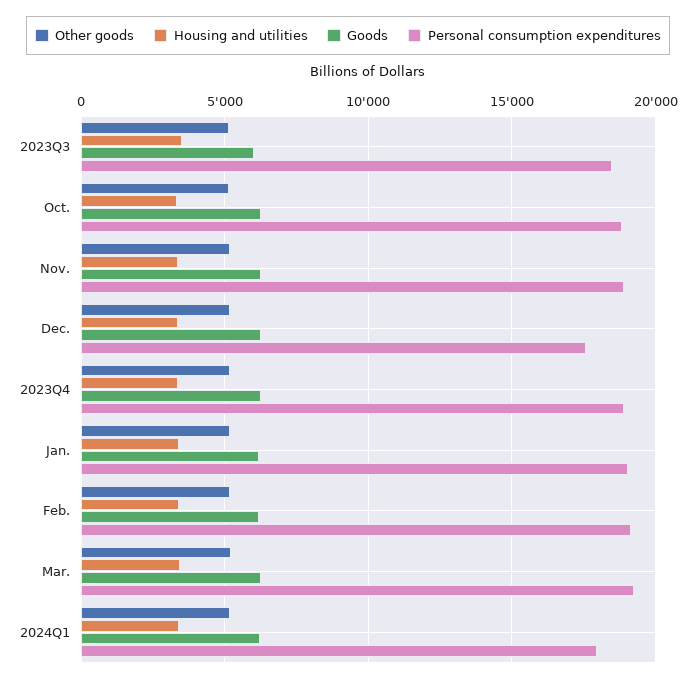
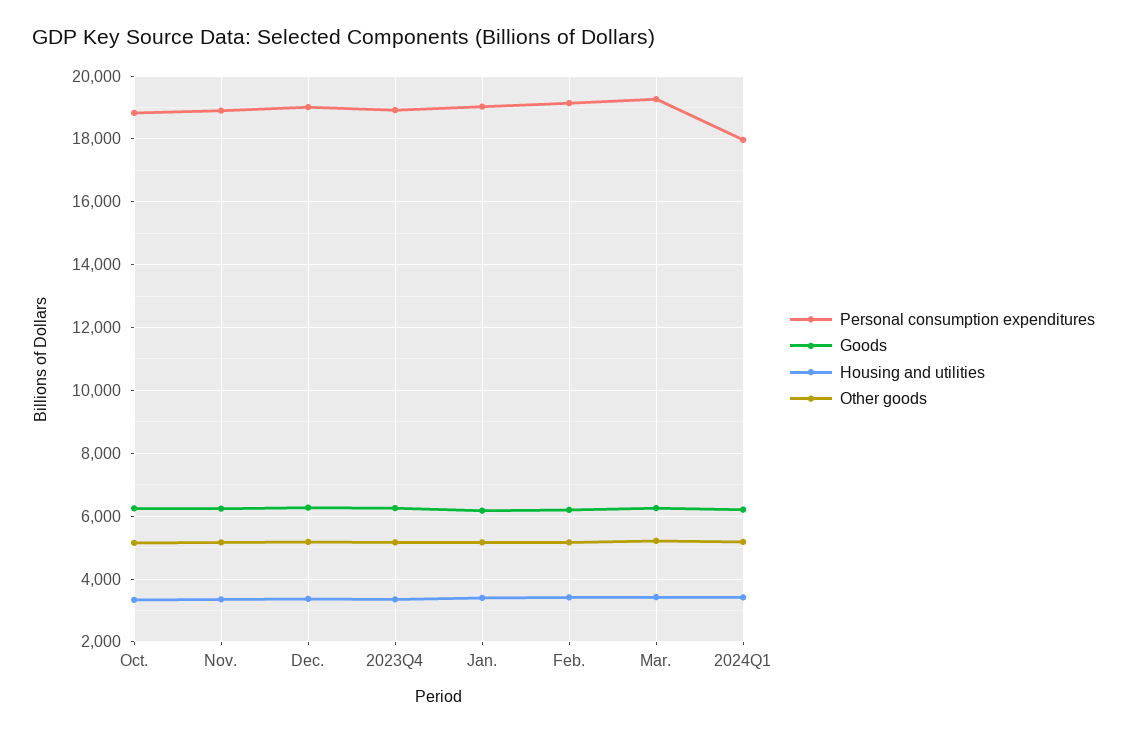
  {
    "Other goods": {
-     "2023Q3": 5000,
      "Oct.": 5200,
      "Nov.": 5200,
      "Dec.": 5200,
      "2023Q4": 5200,
      "Jan.": 5200,
      "Feb.": 5200,
      "Mar.": 5200,
      "2024Q1": 5200
    },
    "Housing and utilities": {
-     "2023Q3": 3500,
      "Oct.": 3400,
      "Nov.": 3400,
      "Dec.": 3400,
      "2023Q4": 3400,
      "Jan.": 3400,
      "Feb.": 3400,
      "Mar.": 3400,
      "2024Q1": 3400
    },
    "Goods": {
-     "2023Q3": 6000,
      "Oct.": 6200,
      "Nov.": 6200,
      "Dec.": 6200,
      "2023Q4": 6200,
      "Jan.": 6200,
      "Feb.": 6200,
      "Mar.": 6200,
      "2024Q1": 6200
    },
    "Personal consumption expenditures": {
-     "2023Q3": 18500,
      "Oct.": 18800,
      "Nov.": 19000,
-     "Dec.": 17500,
+     "Dec.": 19000,
      "2023Q4": 19000,
      "Jan.": 19000,
      "Feb.": 19200,
      "Mar.": 19200,
      "2024Q1": 18000
    }
  }

